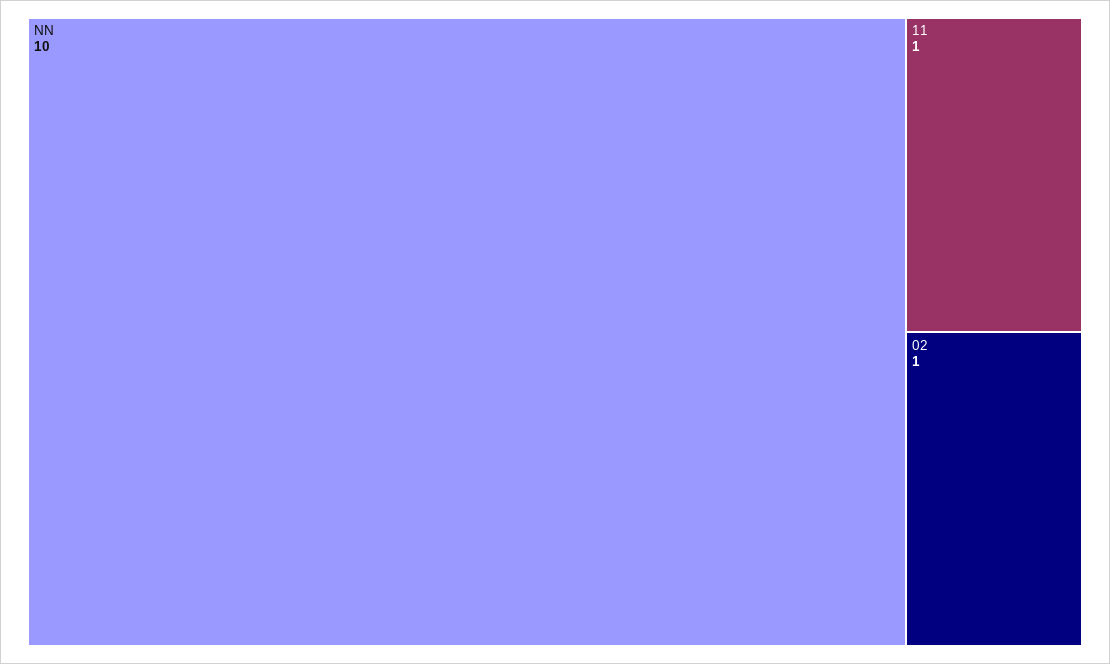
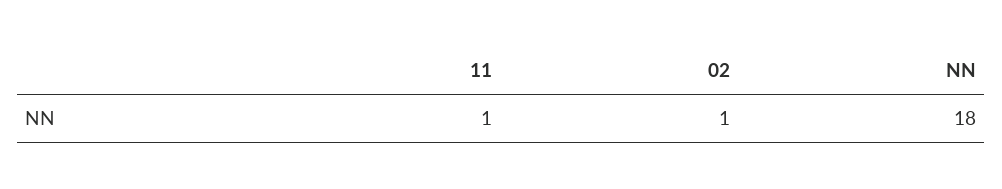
  {
-   "NN": 10,
+   "NN": 18,
    "11": 1,
    "02": 1
  }

